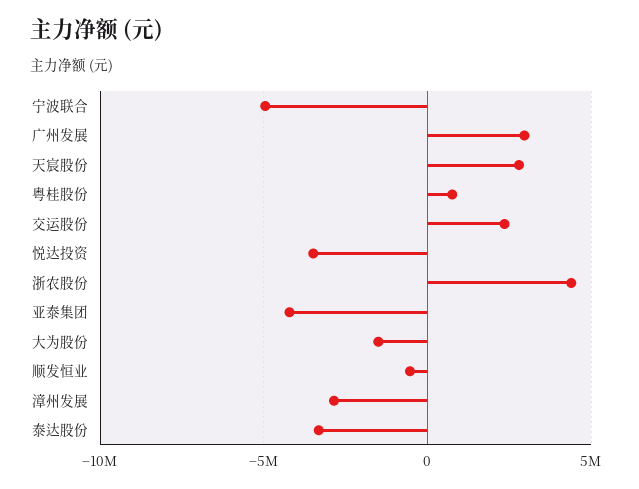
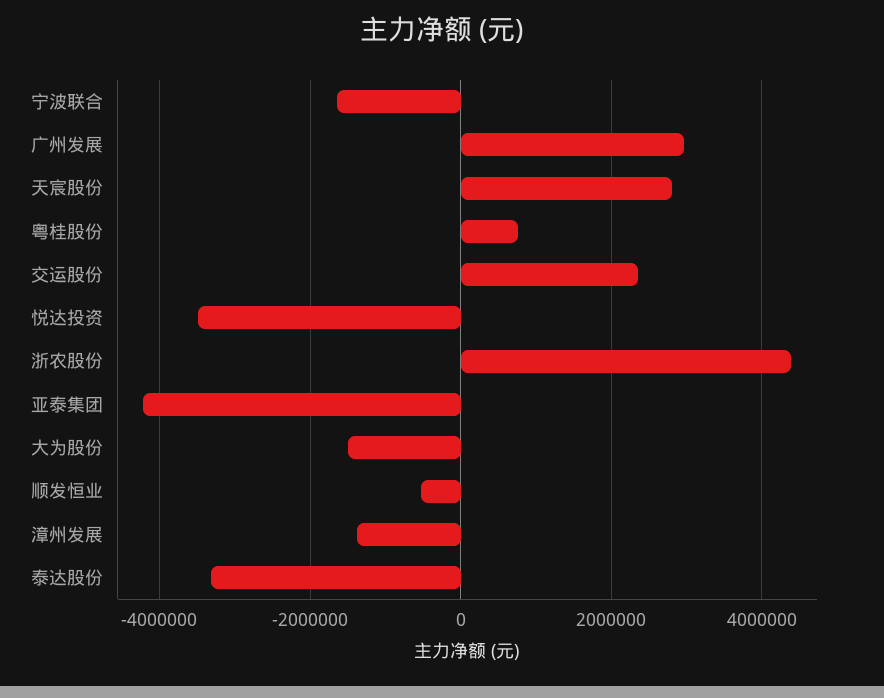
  {
-   "宁波联合": -5000000,
+   "宁波联合": -1600000,
    "广州发展": 3000000,
    "天宸股份": 2800000,
    "粤桂股份": 800000,
    "交运股份": 2400000,
    "悦达投资": -3400000,
    "浙农股份": 4400000,
    "亚泰集团": -4200000,
    "大为股份": -1400000,
    "顺发恒业": -600000,
-   "漳州发展": -3000000,
+   "漳州发展": -1400000,
    "泰达股份": -3400000
  }

